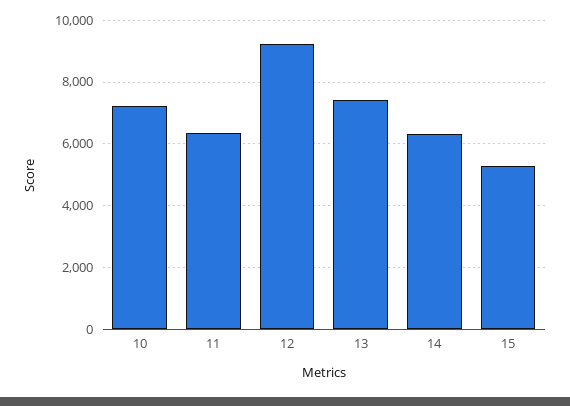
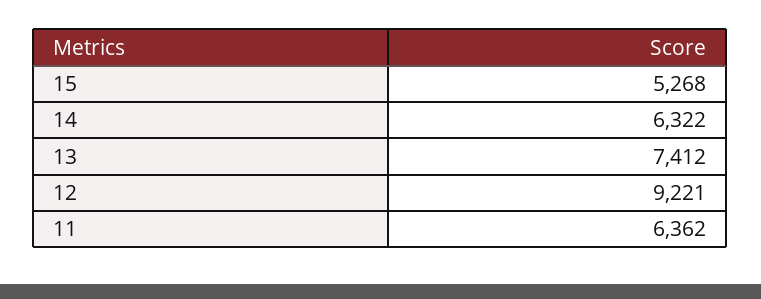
  {
-   "10": 7200,
    "11": 6362,
    "12": 9221,
    "13": 7412,
    "14": 6322,
    "15": 5268
  }

